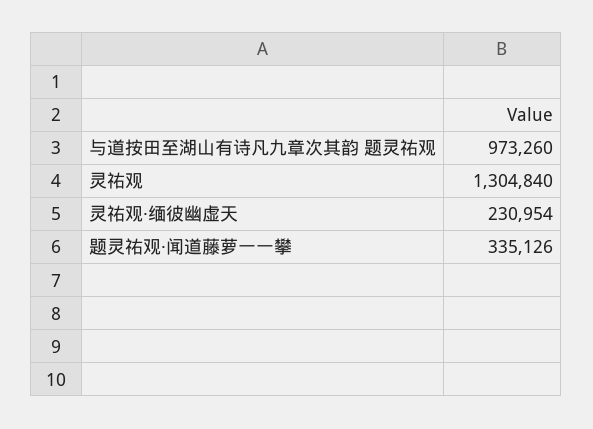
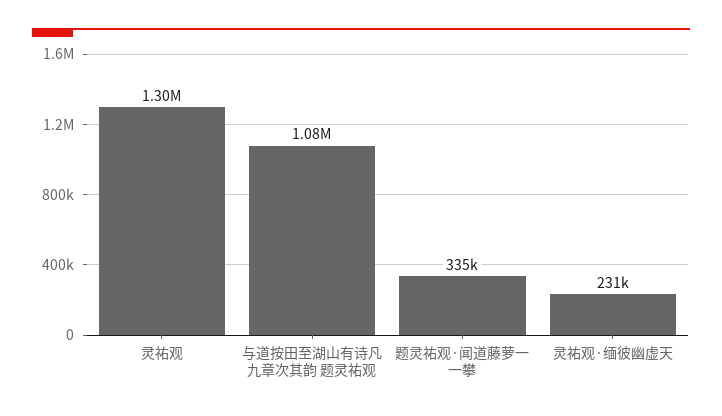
  {
-   "与道按田至湖山有诗凡九章次其韵 题灵祐观": 973260,
+   "与道按田至湖山有诗凡九章次其韵 题灵祐观": 1080000,
    "灵祐观": 1304840,
    "灵祐观·缅彼幽虚天": 230954,
    "题灵祐观·闻道藤萝一一攀": 335126
  }

